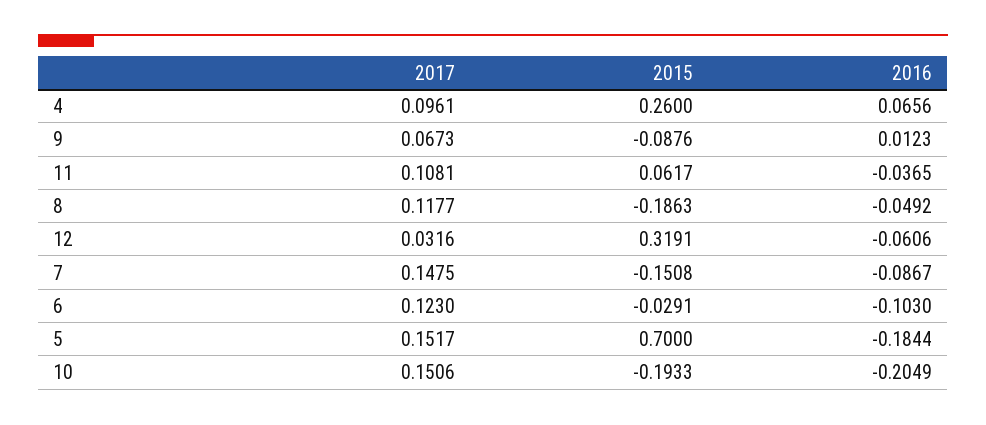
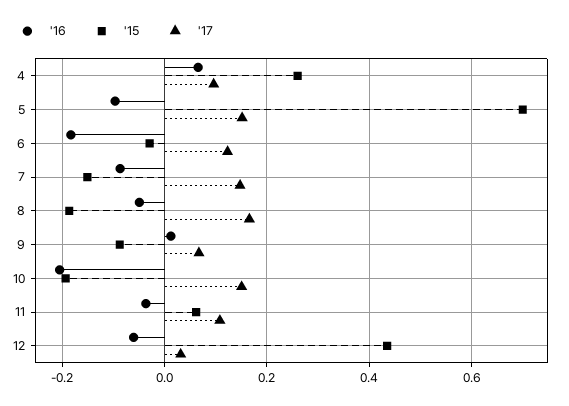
  {
    "2017": {
      "4": 0.0961,
      "9": 0.0673,
      "11": 0.1081,
-     "8": 0.1177,
+     "8": 0.16,
      "12": 0.0316,
      "7": 0.1475,
      "6": 0.123,
      "5": 0.1517,
      "10": 0.1506
    },
    "2015": {
      "4": 0.26,
      "9": -0.0876,
      "11": 0.0617,
      "8": -0.1863,
-     "12": 0.3191,
+     "12": 0.44,
      "7": -0.1508,
      "6": -0.0291,
      "5": 0.7,
      "10": -0.1933
    },
    "2016": {
      "4": 0.0656,
      "9": 0.0123,
      "11": -0.0365,
      "8": -0.0492,
      "12": -0.0606,
      "7": -0.0867,
-     "6": -0.103,
+     "6": -0.18,
-     "5": -0.1844,
+     "5": -0.1,
      "10": -0.2049
    }
  }

